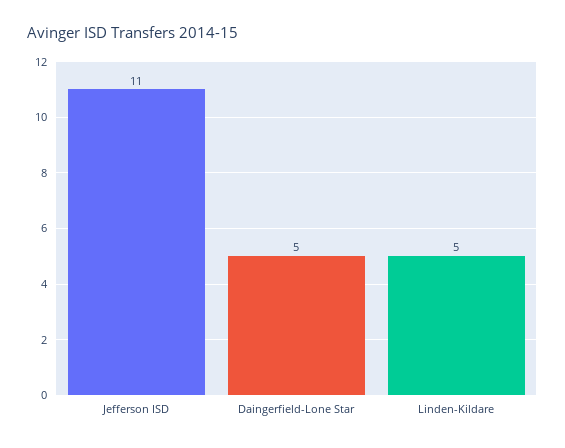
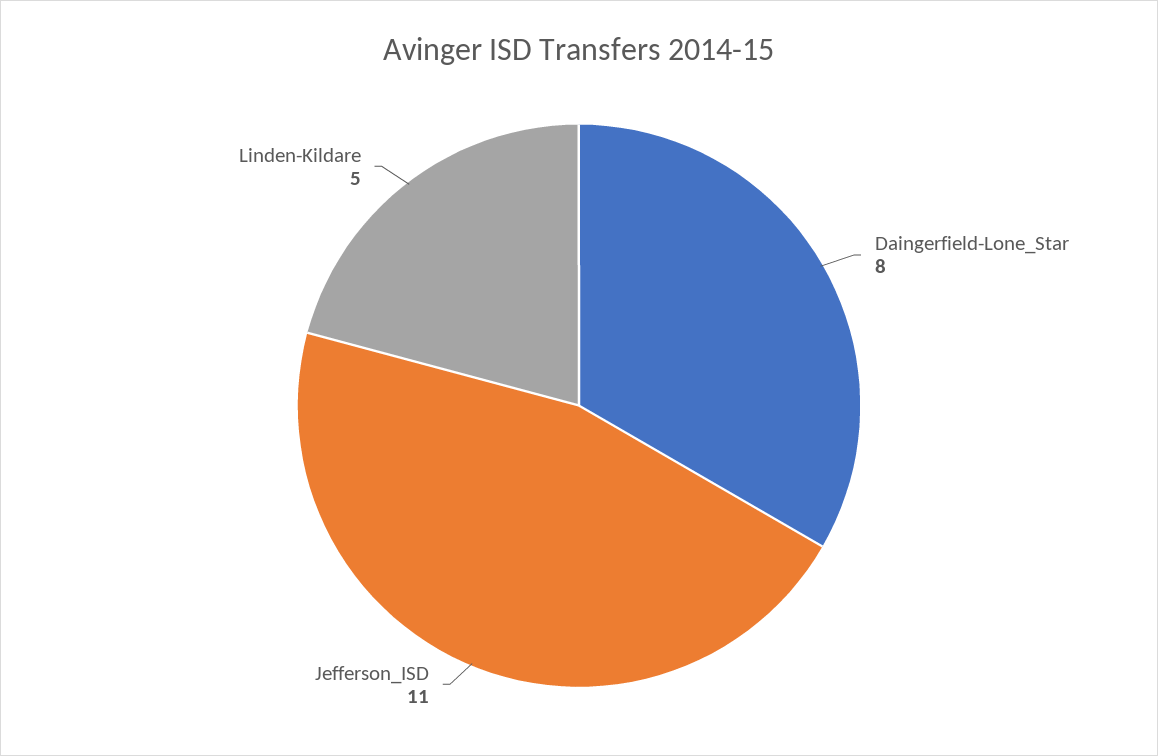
  {
    "Jefferson ISD": 11,
-   "Daingerfield-Lone Star": 5,
+   "Daingerfield-Lone Star": 8,
    "Linden-Kildare": 5
  }

